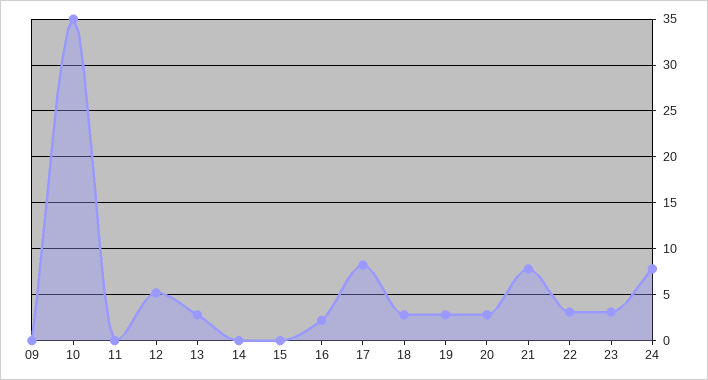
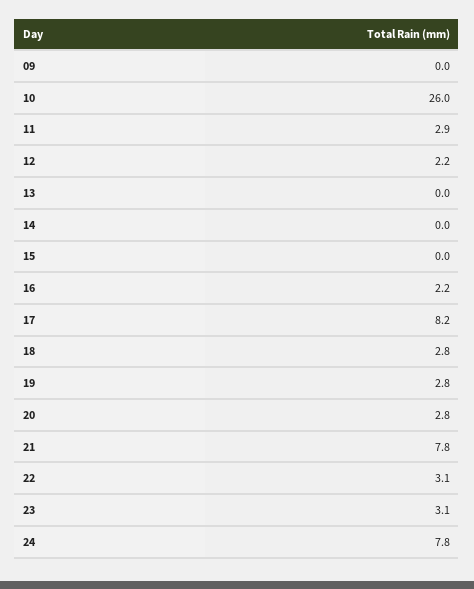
  {
    "09": 0,
-   "10": 35,
+   "10": 26,
-   "11": 0,
+   "11": 2.9,
-   "12": 5,
+   "12": 2.2,
-   "13": 3,
+   "13": 0,
    "14": 0,
    "15": 0,
    "16": 2.2,
    "17": 8.2,
    "18": 2.8,
    "19": 2.8,
    "20": 2.8,
    "21": 7.8,
    "22": 3.1,
    "23": 3.1,
    "24": 7.8
  }

